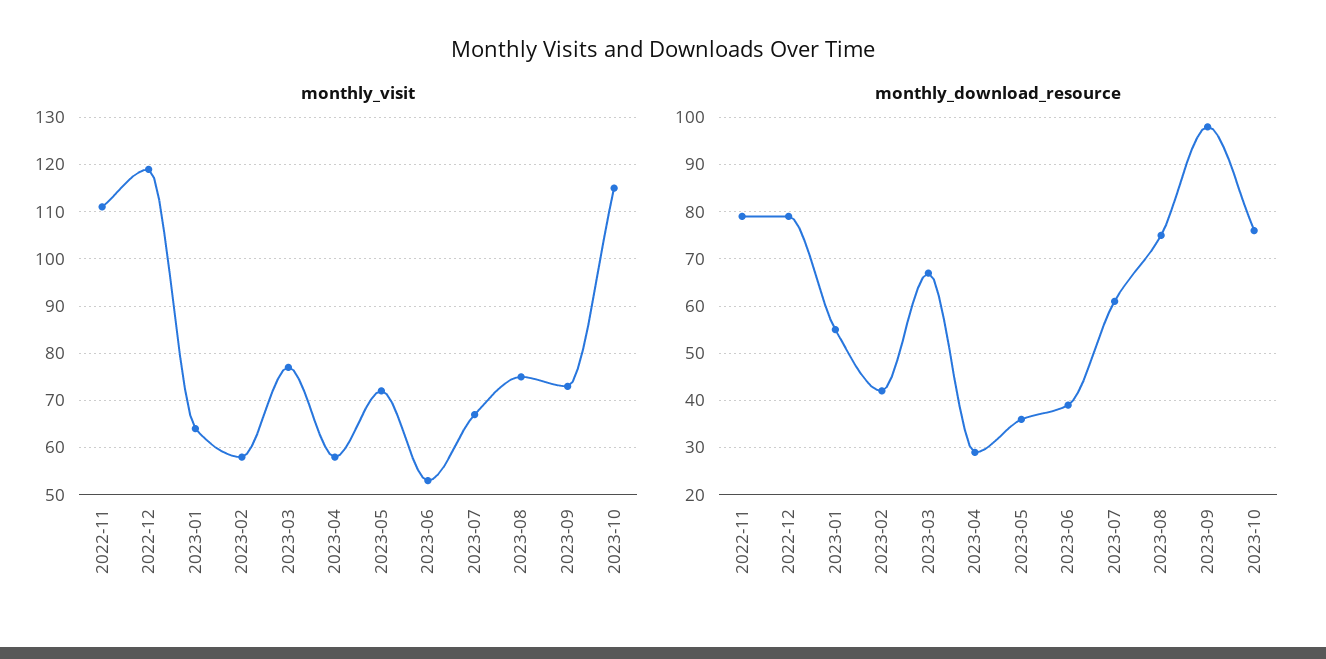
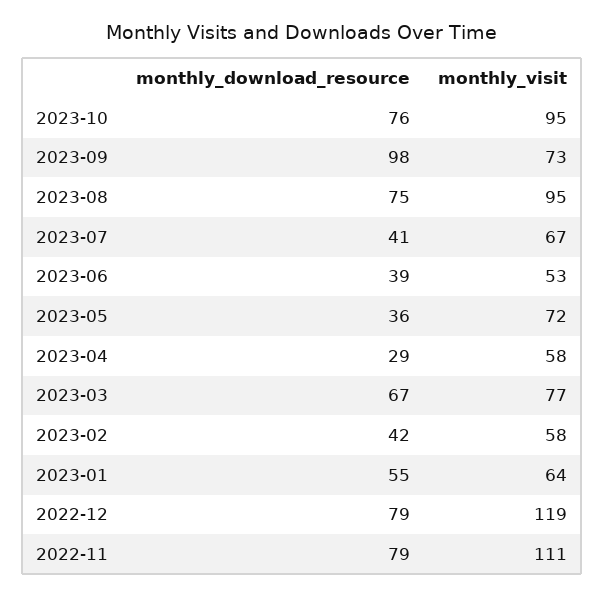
  {
    "monthly_visit": {
      "2022-11": 111,
      "2022-12": 119,
      "2023-01": 64,
      "2023-02": 58,
      "2023-03": 77,
      "2023-04": 58,
      "2023-05": 72,
      "2023-06": 53,
      "2023-07": 67,
-     "2023-08": 75,
+     "2023-08": 95,
      "2023-09": 73,
-     "2023-10": 115
+     "2023-10": 95
    },
    "monthly_download_resource": {
      "2022-11": 79,
      "2022-12": 79,
      "2023-01": 55,
      "2023-02": 42,
      "2023-03": 67,
      "2023-04": 29,
      "2023-05": 36,
      "2023-06": 39,
-     "2023-07": 60,
+     "2023-07": 41,
      "2023-08": 75,
      "2023-09": 98,
      "2023-10": 76
    }
  }

